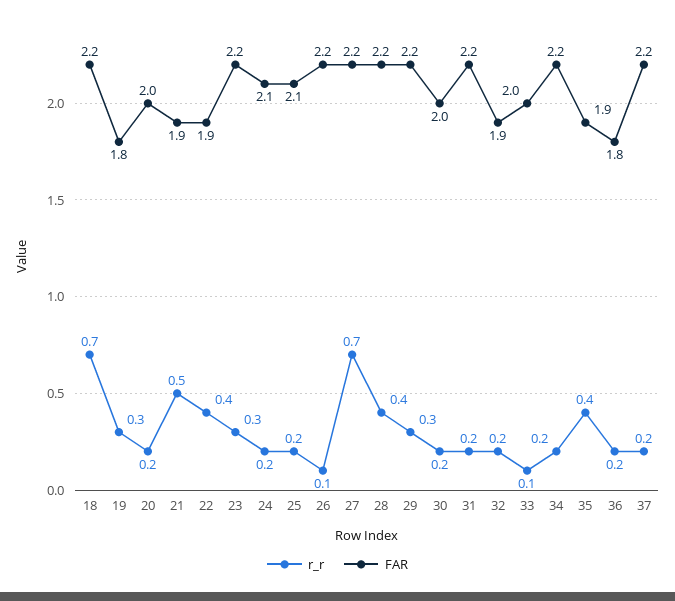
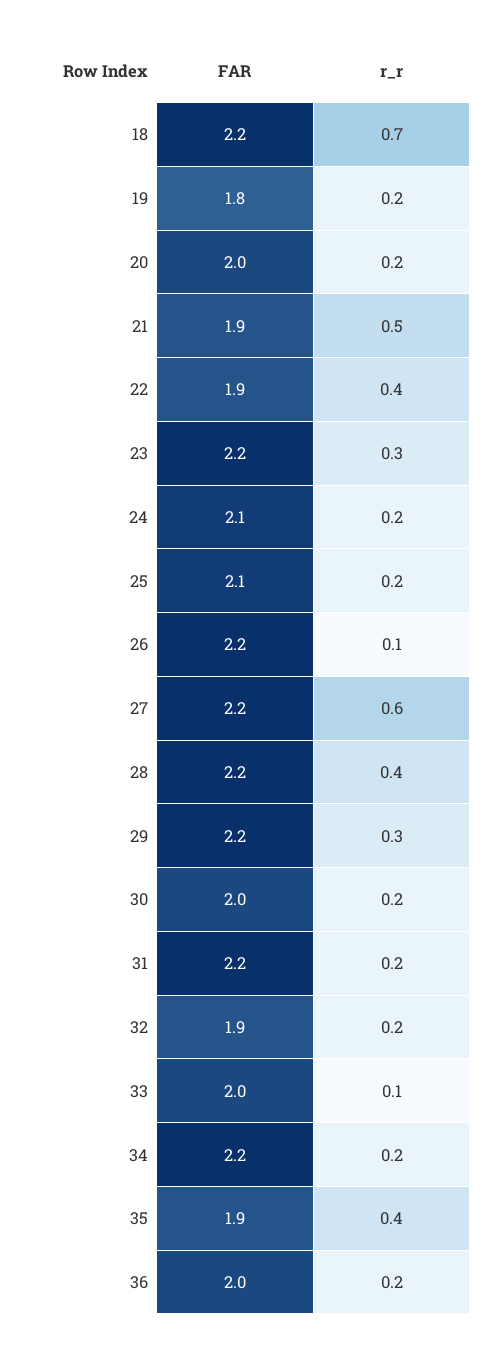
  {
    "r_r": {
      "18": 0.7,
-     "19": 0.3,
+     "19": 0.2,
      "20": 0.2,
      "21": 0.5,
      "22": 0.4,
      "23": 0.3,
      "24": 0.2,
      "25": 0.2,
      "26": 0.1,
-     "27": 0.7,
+     "27": 0.6,
      "28": 0.4,
      "29": 0.3,
      "30": 0.2,
      "31": 0.2,
      "32": 0.2,
      "33": 0.1,
      "34": 0.2,
      "35": 0.4,
-     "36": 0.2,
+     "36": 0.2
-     "37": 0.2
    },
    "FAR": {
      "18": 2.2,
      "19": 1.8,
      "20": 2,
      "21": 1.9,
      "22": 1.9,
      "23": 2.2,
      "24": 2.1,
      "25": 2.1,
      "26": 2.2,
      "27": 2.2,
      "28": 2.2,
      "29": 2.2,
      "30": 2,
      "31": 2.2,
      "32": 1.9,
      "33": 2,
      "34": 2.2,
      "35": 1.9,
-     "36": 1.8,
+     "36": 2
-     "37": 2.2
    }
  }

